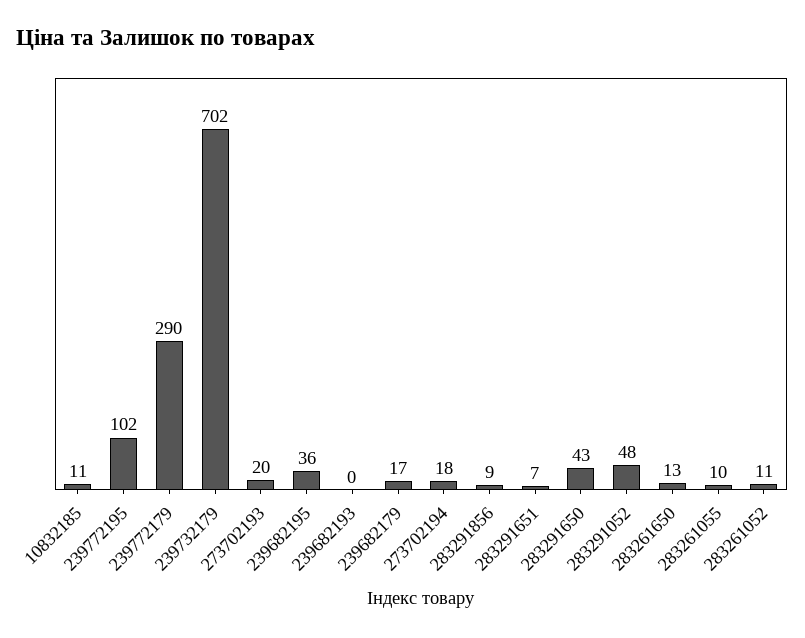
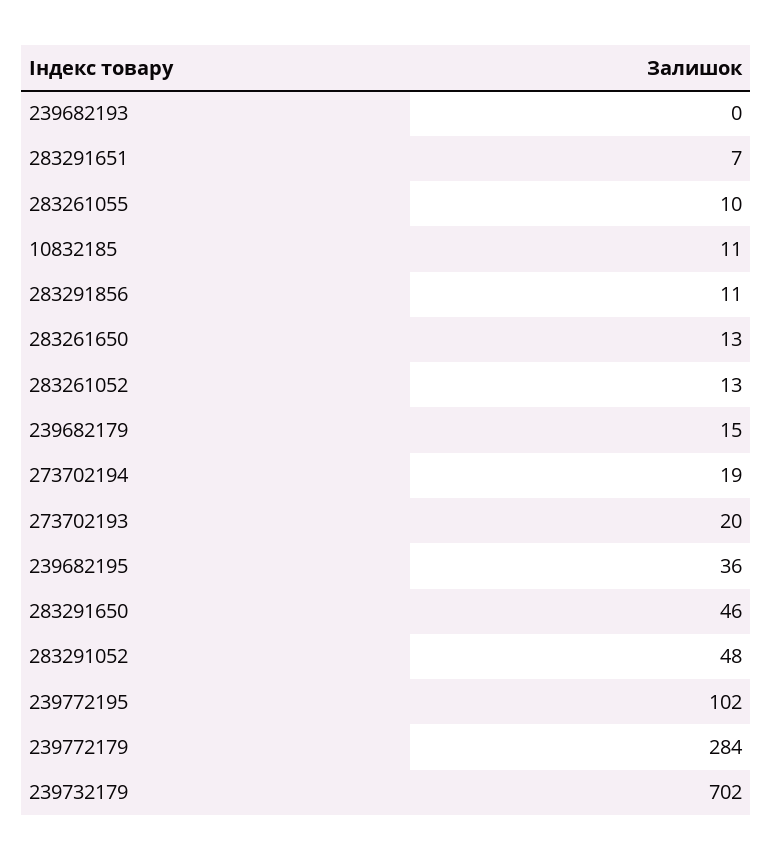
  {
    "10832185": 11,
    "239772195": 102,
-   "239772179": 290,
+   "239772179": 284,
    "239732179": 702,
    "273702193": 20,
    "239682195": 36,
    "239682193": 0,
-   "239682179": 17,
+   "239682179": 15,
-   "273702194": 18,
+   "273702194": 19,
-   "283291856": 9,
+   "283291856": 11,
    "283291651": 7,
-   "283291650": 43,
+   "283291650": 46,
    "283291052": 48,
    "283261650": 13,
    "283261055": 10,
-   "283261052": 11
+   "283261052": 13
  }

